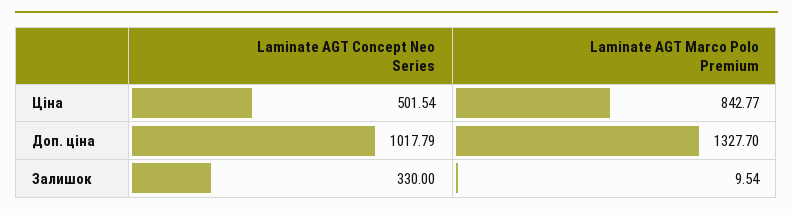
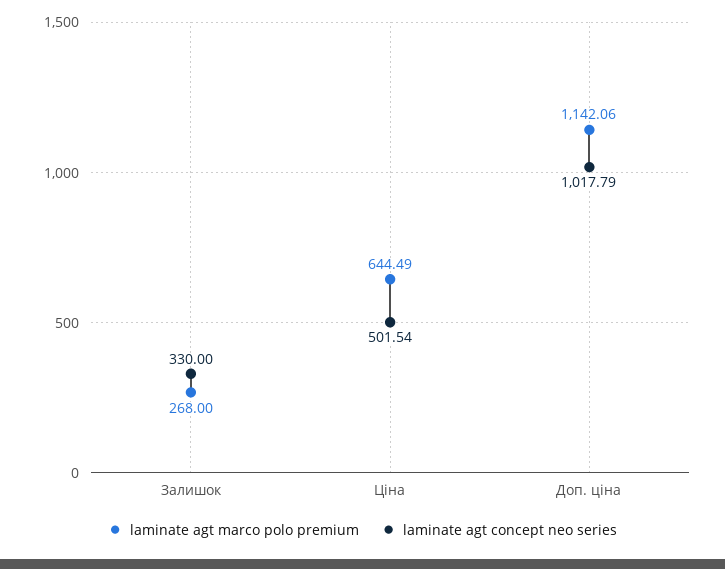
  {
    "Laminate AGT Concept Neo Series": {
      "Ціна": 501.54,
      "Доп. ціна": 1017.79,
      "Залишок": 330
    },
    "Laminate AGT Marco Polo Premium": {
-     "Ціна": 842.77,
+     "Ціна": 644.49,
-     "Доп. ціна": 1327.7,
+     "Доп. ціна": 1142.06,
-     "Залишок": 9.54
+     "Залишок": 268
    }
  }

